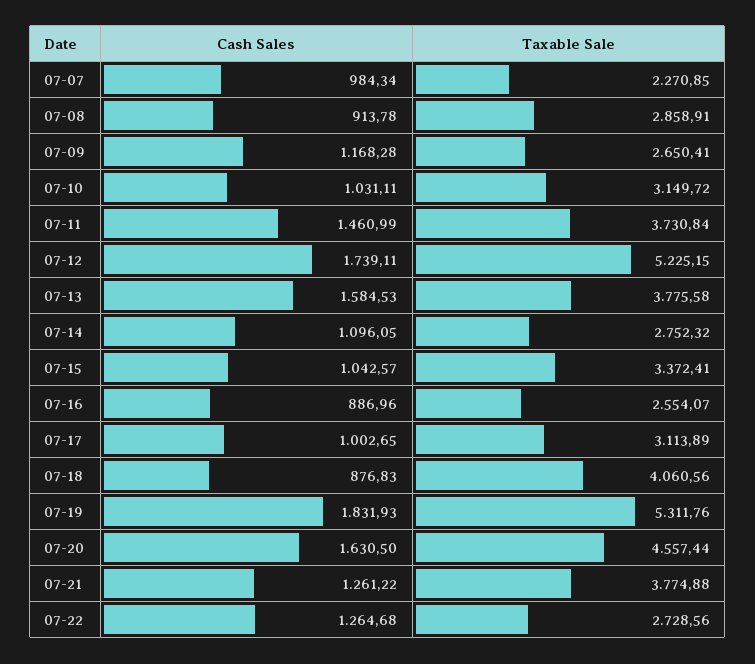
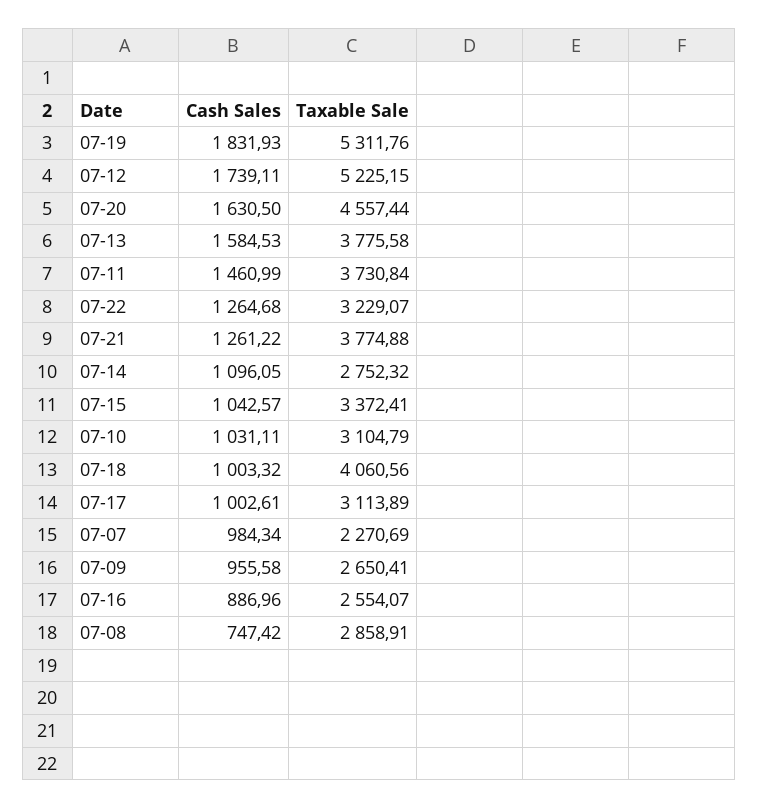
  {
    "Cash Sales": {
      "07-07": 984.34,
-     "07-08": 913.78,
+     "07-08": 747.42,
-     "07-09": 1168.28,
+     "07-09": 955.58,
      "07-10": 1031.11,
      "07-11": 1460.99,
      "07-12": 1739.11,
      "07-13": 1584.53,
      "07-14": 1096.05,
      "07-15": 1042.57,
      "07-16": 886.96,
-     "07-17": 1002.65,
+     "07-17": 1002.61,
-     "07-18": 876.83,
+     "07-18": 1003.32,
      "07-19": 1831.93,
      "07-20": 1630.5,
      "07-21": 1261.22,
      "07-22": 1264.68
    },
    "Taxable Sale": {
-     "07-07": 2270.85,
+     "07-07": 2270.69,
      "07-08": 2858.91,
      "07-09": 2650.41,
-     "07-10": 3149.72,
+     "07-10": 3104.79,
      "07-11": 3730.84,
      "07-12": 5225.15,
      "07-13": 3775.58,
      "07-14": 2752.32,
      "07-15": 3372.41,
      "07-16": 2554.07,
      "07-17": 3113.89,
      "07-18": 4060.56,
      "07-19": 5311.76,
      "07-20": 4557.44,
      "07-21": 3774.88,
-     "07-22": 2728.56
+     "07-22": 3229.07
    }
  }

